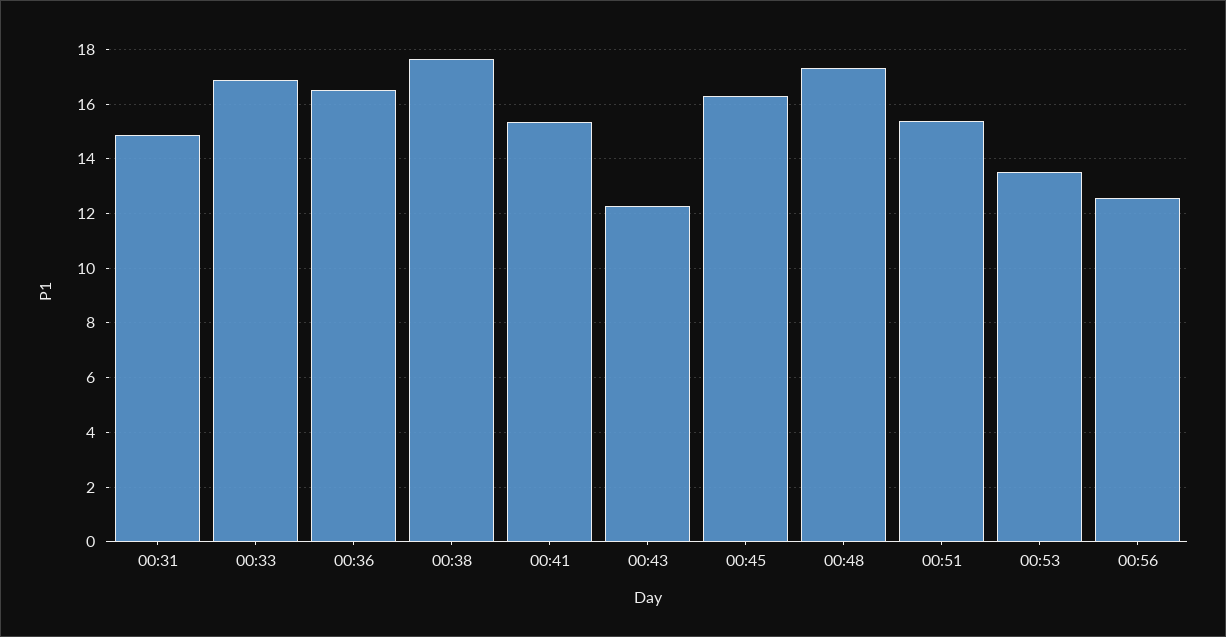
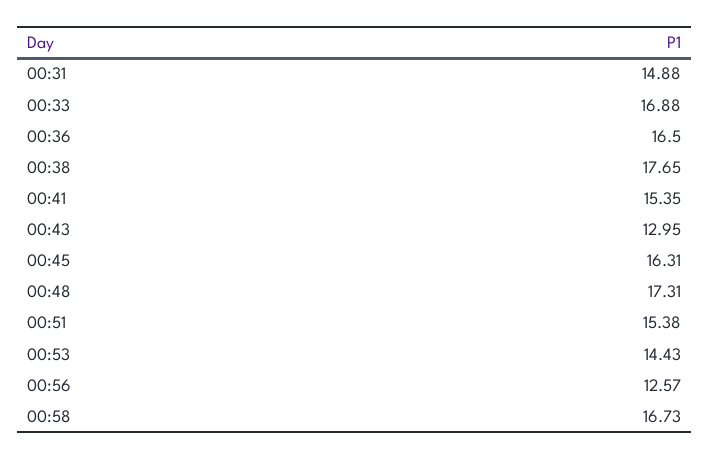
  {
    "00:31": 14.88,
    "00:33": 16.88,
    "00:36": 16.5,
    "00:38": 17.65,
    "00:41": 15.35,
-   "00:43": 12.25,
+   "00:43": 12.95,
    "00:45": 16.31,
    "00:48": 17.31,
    "00:51": 15.38,
-   "00:53": 13.5,
+   "00:53": 14.43,
-   "00:56": 12.57
+   "00:56": 12.57,
+   "00:58": 16.73
  }

